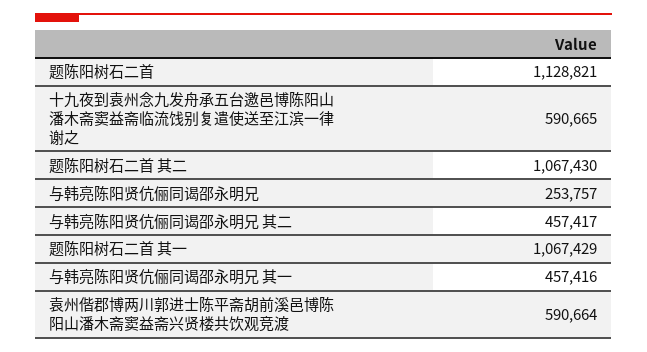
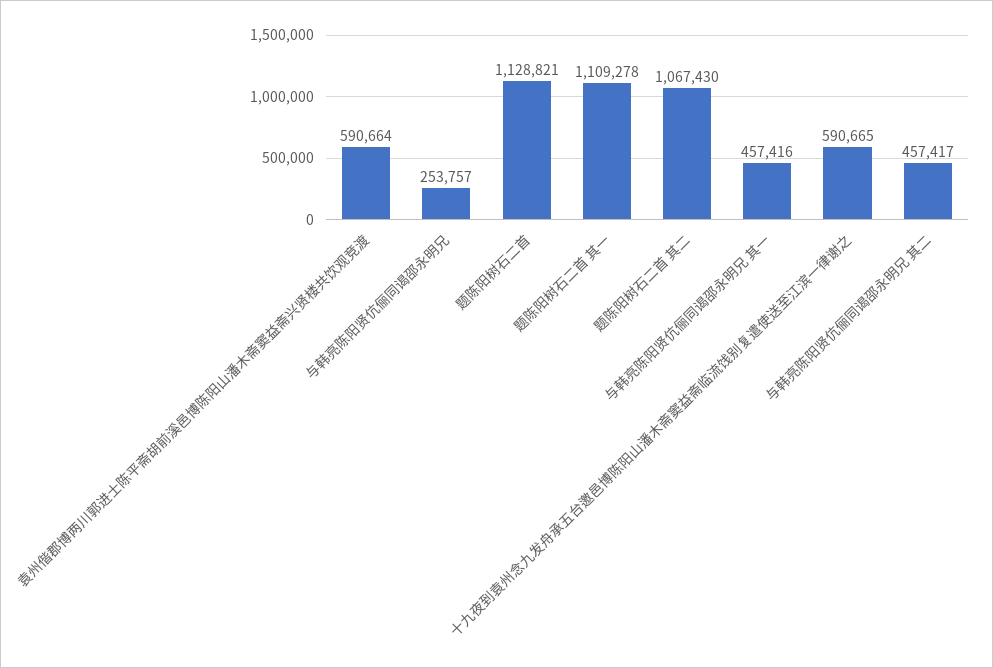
  {
    "题陈阳树石二首": 1128821,
    "十九夜到袁州念九发舟承五台邀邑博陈阳山潘木斋窦益斋临流饯别复遣使送至江滨一律谢之": 590665,
    "题陈阳树石二首 其二": 1067430,
    "与韩亮陈阳贤伉俪同谒邵永明兄": 253757,
    "与韩亮陈阳贤伉俪同谒邵永明兄 其二": 457417,
-   "题陈阳树石二首 其一": 1067429,
+   "题陈阳树石二首 其一": 1109278,
    "与韩亮陈阳贤伉俪同谒邵永明兄 其一": 457416,
    "袁州偕郡博两川郭进士陈平斋胡前溪邑博陈阳山潘木斋窦益斋兴贤楼共饮观竞渡": 590664
  }

